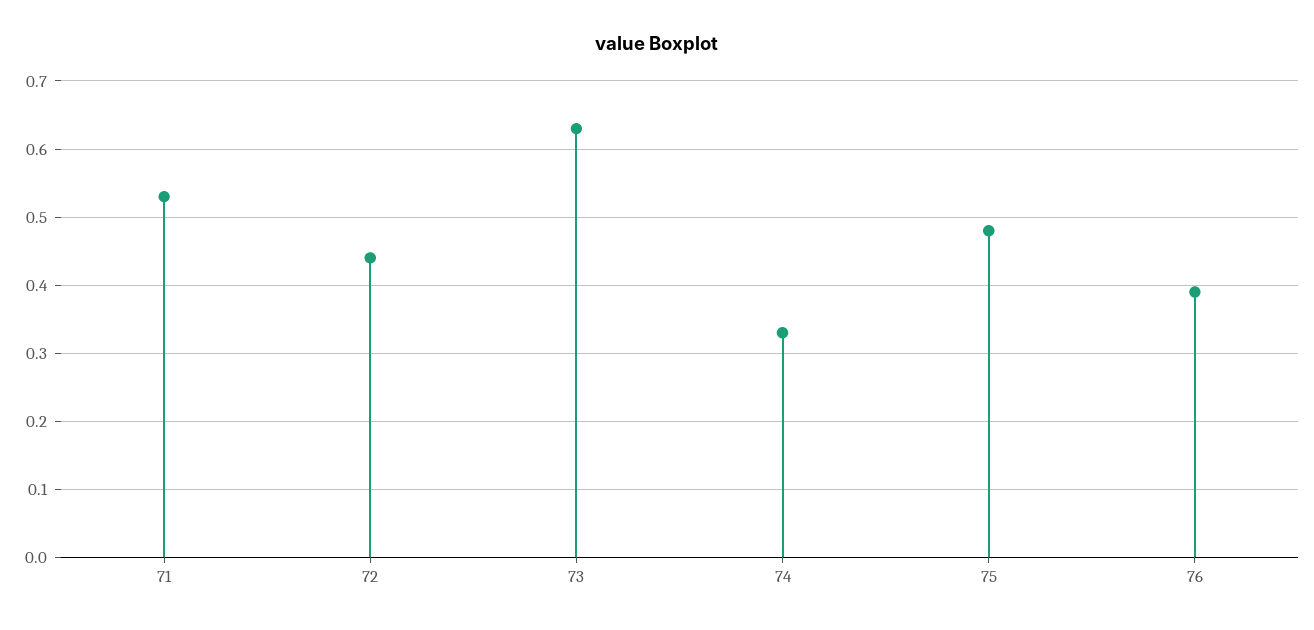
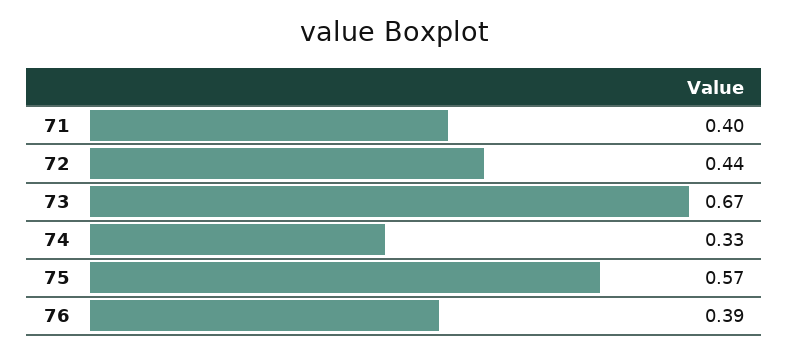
  {
-   "71": 0.53,
+   "71": 0.4,
    "72": 0.44,
-   "73": 0.63,
+   "73": 0.67,
    "74": 0.33,
-   "75": 0.48,
+   "75": 0.57,
    "76": 0.39
  }

